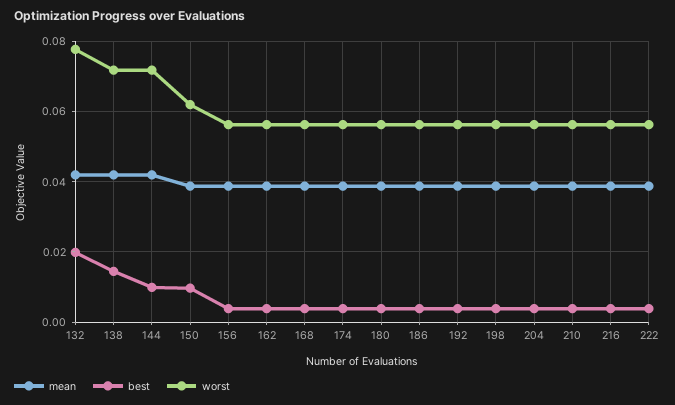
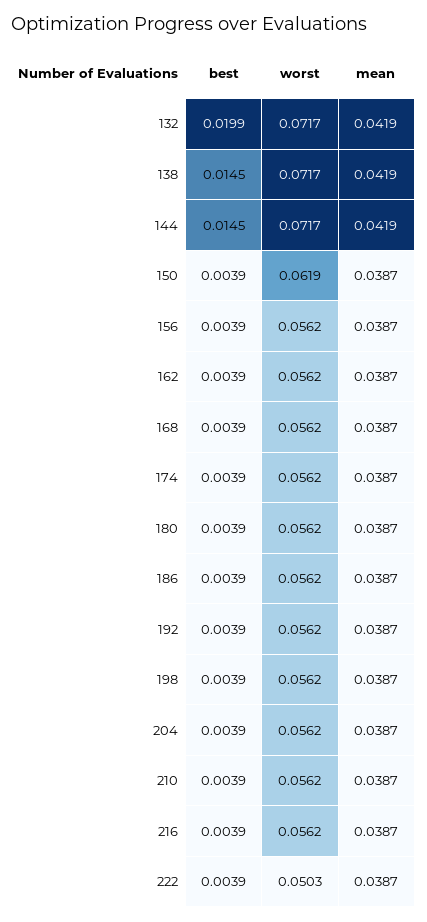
  {
    "mean": {
      "132": 0.0419,
      "138": 0.0419,
      "144": 0.0419,
      "150": 0.0387,
      "156": 0.0387,
      "162": 0.0387,
      "168": 0.0387,
      "174": 0.0387,
      "180": 0.0387,
      "186": 0.0387,
      "192": 0.0387,
      "198": 0.0387,
      "204": 0.0387,
      "210": 0.0387,
      "216": 0.0387,
      "222": 0.0387
    },
    "best": {
      "132": 0.0199,
      "138": 0.0145,
-     "144": 0.01,
+     "144": 0.0145,
-     "150": 0.01,
+     "150": 0.0039,
      "156": 0.0039,
      "162": 0.0039,
      "168": 0.0039,
      "174": 0.0039,
      "180": 0.0039,
      "186": 0.0039,
      "192": 0.0039,
      "198": 0.0039,
      "204": 0.0039,
      "210": 0.0039,
      "216": 0.0039,
      "222": 0.0039
    },
    "worst": {
-     "132": 0.078,
+     "132": 0.0717,
      "138": 0.0717,
      "144": 0.0717,
      "150": 0.0619,
      "156": 0.0562,
      "162": 0.0562,
      "168": 0.0562,
      "174": 0.0562,
      "180": 0.0562,
      "186": 0.0562,
      "192": 0.0562,
      "198": 0.0562,
      "204": 0.0562,
      "210": 0.0562,
      "216": 0.0562,
-     "222": 0.056
+     "222": 0.0503
    }
  }

